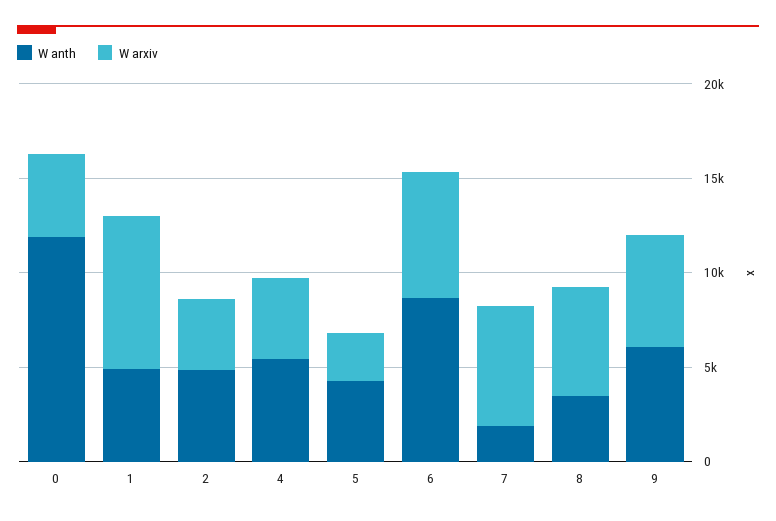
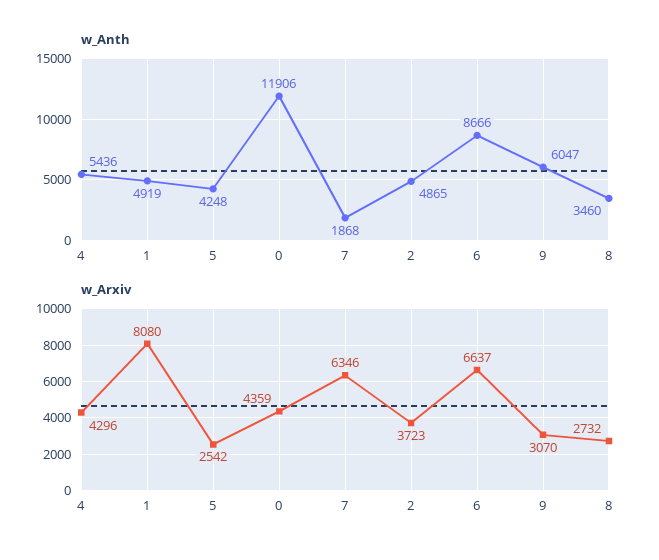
  {
    "W anth": {
      "0": 11906,
      "1": 4919,
      "2": 4865,
      "4": 5436,
      "5": 4248,
      "6": 8666,
      "7": 1868,
      "8": 3460,
      "9": 6047
    },
    "W arxiv": {
      "0": 4359,
      "1": 8080,
      "2": 3723,
      "4": 4296,
      "5": 2542,
      "6": 6637,
      "7": 6346,
-     "8": 6000,
+     "8": 2732,
-     "9": 6000
+     "9": 3070
    }
  }

